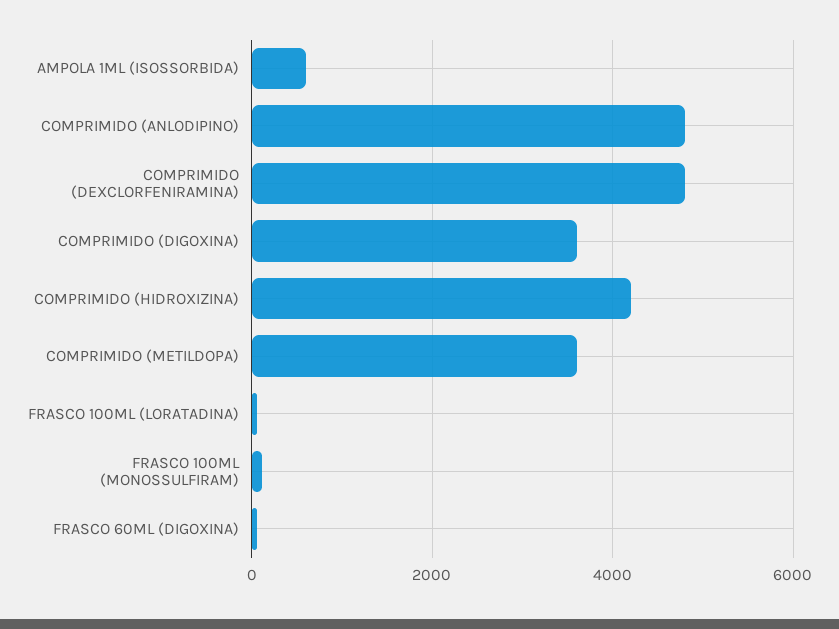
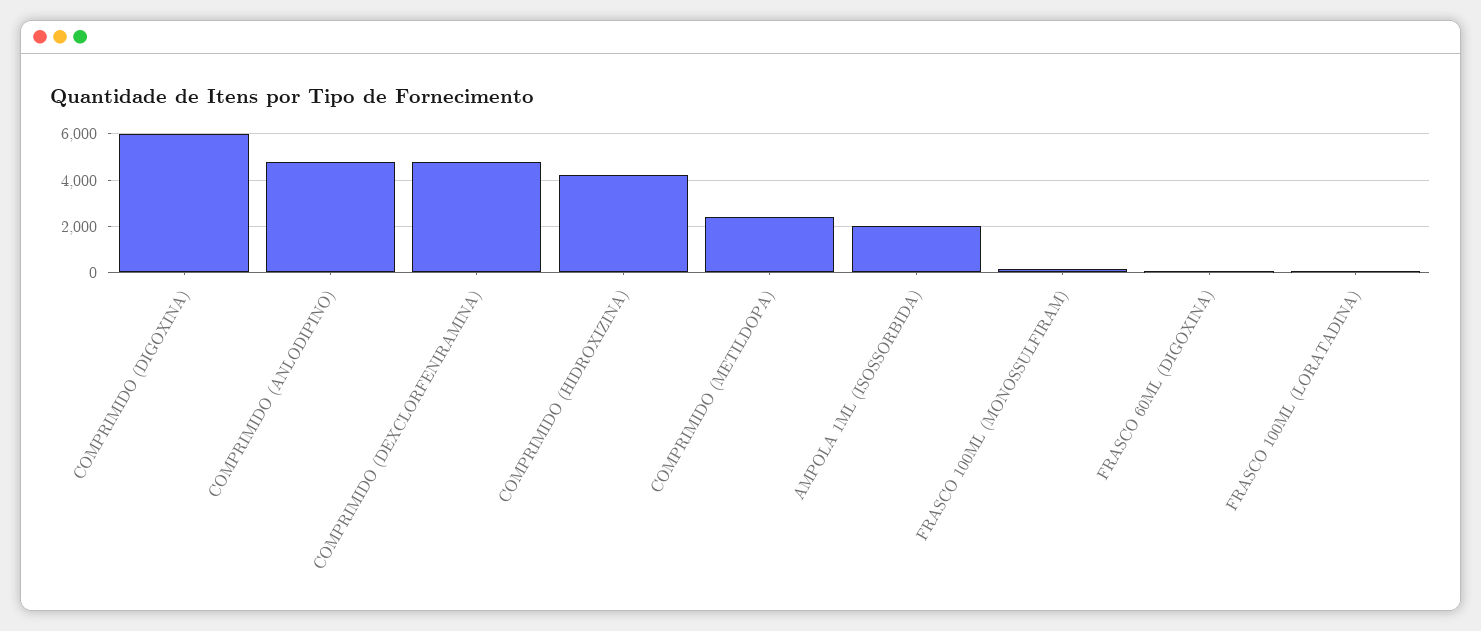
  {
-   "AMPOLA 1ML (ISOSSORBIDA)": 600,
+   "AMPOLA 1ML (ISOSSORBIDA)": 2000,
    "COMPRIMIDO (ANLODIPINO)": 4800,
    "COMPRIMIDO (DEXCLORFENIRAMINA)": 4800,
-   "COMPRIMIDO (DIGOXINA)": 3600,
+   "COMPRIMIDO (DIGOXINA)": 6000,
    "COMPRIMIDO (HIDROXIZINA)": 4200,
-   "COMPRIMIDO (METILDOPA)": 3600,
+   "COMPRIMIDO (METILDOPA)": 2500,
    "FRASCO 100ML (LORATADINA)": 0,
    "FRASCO 100ML (MONOSSULFIRAM)": 200,
    "FRASCO 60ML (DIGOXINA)": 0
  }

